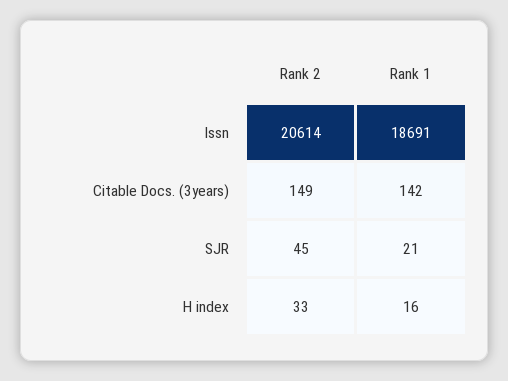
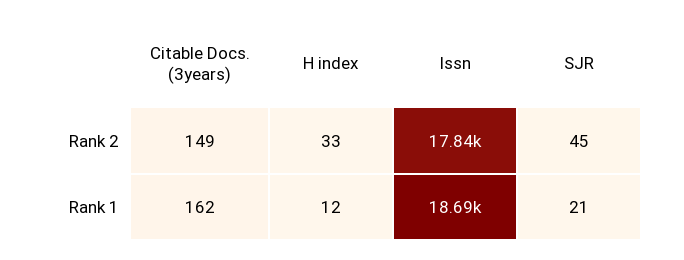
  {
    "Rank 2": {
-     "Issn": 20614,
+     "Issn": 17840,
      "Citable Docs. (3years)": 149,
      "SJR": 45,
      "H index": 33
    },
    "Rank 1": {
      "Issn": 18691,
-     "Citable Docs. (3years)": 142,
+     "Citable Docs. (3years)": 162,
      "SJR": 21,
-     "H index": 16
+     "H index": 12
    }
  }

